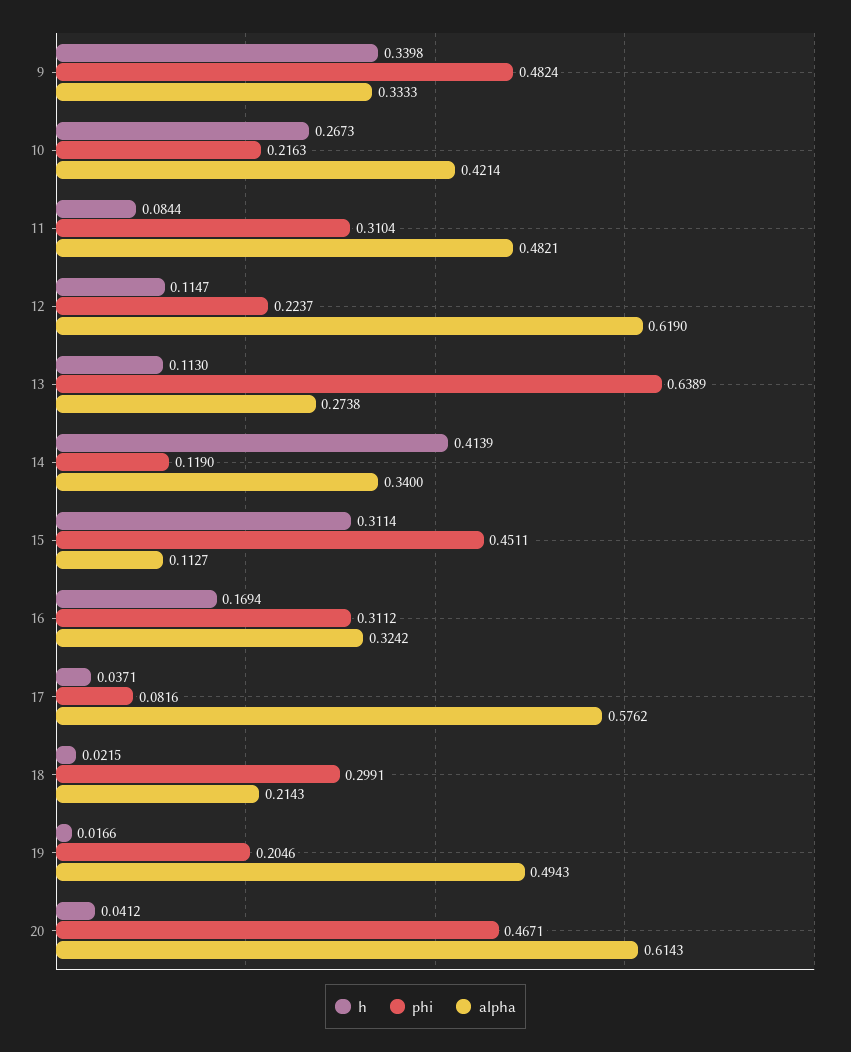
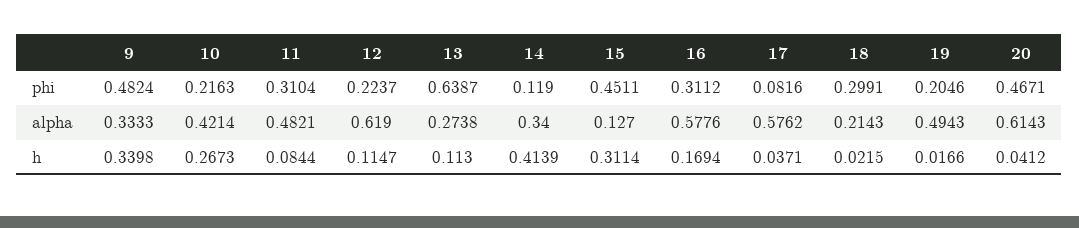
  {
    "h": {
      "9": 0.3398,
      "10": 0.2673,
      "11": 0.0844,
      "12": 0.1147,
      "13": 0.113,
      "14": 0.4139,
      "15": 0.3114,
      "16": 0.1694,
      "17": 0.0371,
      "18": 0.0215,
      "19": 0.0166,
      "20": 0.0412
    },
    "phi": {
      "9": 0.4824,
      "10": 0.2163,
      "11": 0.3104,
      "12": 0.2237,
-     "13": 0.6389,
+     "13": 0.6387,
      "14": 0.119,
      "15": 0.4511,
      "16": 0.3112,
      "17": 0.0816,
      "18": 0.2991,
      "19": 0.2046,
      "20": 0.4671
    },
    "alpha": {
      "9": 0.3333,
      "10": 0.4214,
      "11": 0.4821,
      "12": 0.619,
      "13": 0.2738,
      "14": 0.34,
-     "15": 0.1127,
+     "15": 0.127,
-     "16": 0.3242,
+     "16": 0.5776,
      "17": 0.5762,
      "18": 0.2143,
      "19": 0.4943,
      "20": 0.6143
    }
  }

